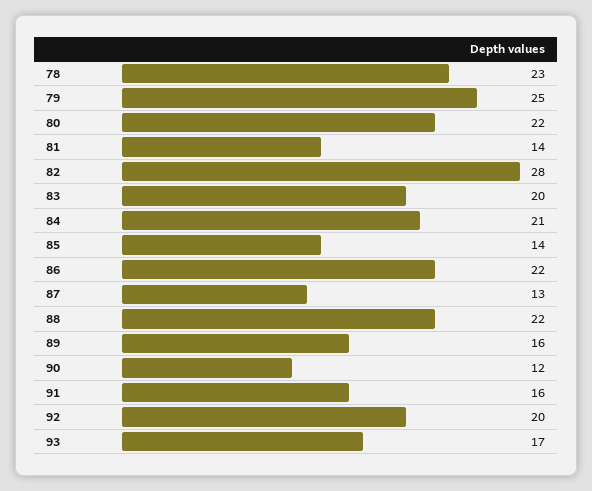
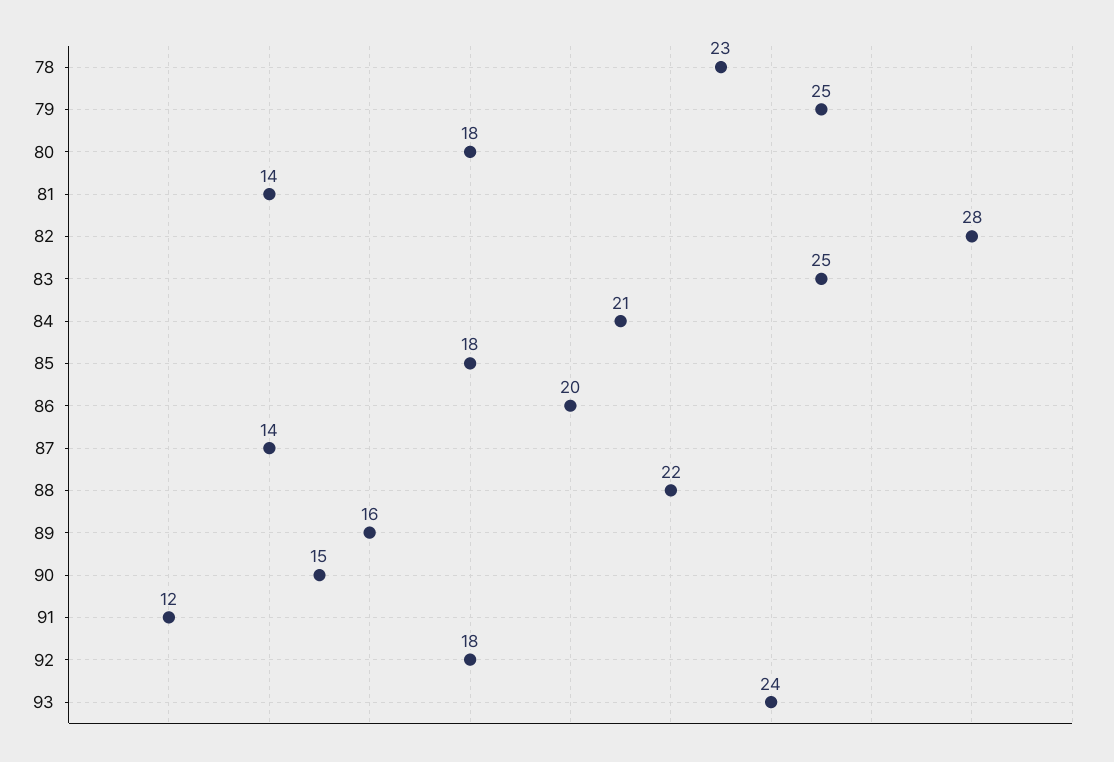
  {
    "78": 23,
    "79": 25,
-   "80": 22,
+   "80": 18,
    "81": 14,
    "82": 28,
-   "83": 20,
+   "83": 25,
    "84": 21,
-   "85": 14,
+   "85": 18,
-   "86": 22,
+   "86": 20,
-   "87": 13,
+   "87": 14,
    "88": 22,
    "89": 16,
-   "90": 12,
+   "90": 15,
-   "91": 16,
+   "91": 12,
-   "92": 20,
+   "92": 18,
-   "93": 17
+   "93": 24
  }

